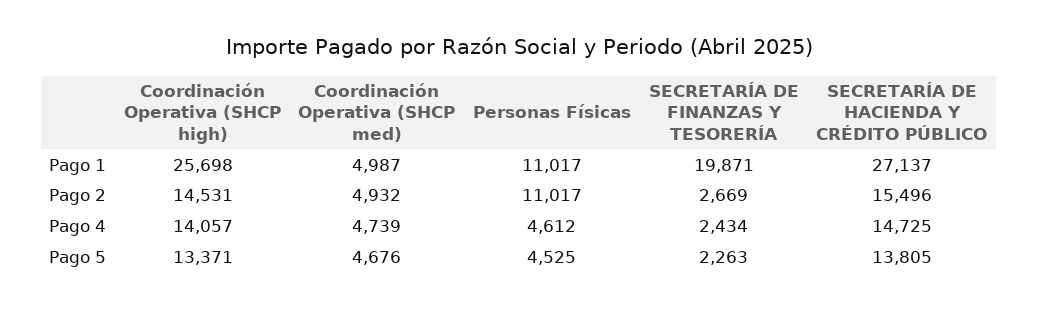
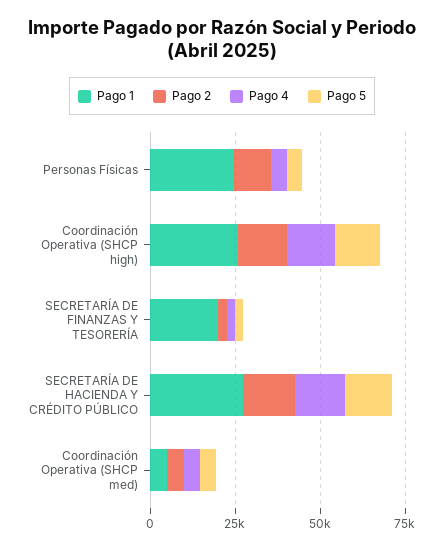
  {
    "Pago 1": {
      "Coordinación Operativa (SHCP high)": 25698,
      "Coordinación Operativa (SHCP med)": 4987,
-     "Personas Físicas": 11017,
+     "Personas Físicas": 25000,
      "SECRETARÍA DE FINANZAS Y TESORERÍA": 19871,
      "SECRETARÍA DE HACIENDA Y CRÉDITO PÚBLICO": 27137
    },
    "Pago 2": {
      "Coordinación Operativa (SHCP high)": 14531,
      "Coordinación Operativa (SHCP med)": 4932,
      "Personas Físicas": 11017,
      "SECRETARÍA DE FINANZAS Y TESORERÍA": 2669,
      "SECRETARÍA DE HACIENDA Y CRÉDITO PÚBLICO": 15496
    },
    "Pago 4": {
      "Coordinación Operativa (SHCP high)": 14057,
      "Coordinación Operativa (SHCP med)": 4739,
      "Personas Físicas": 4612,
      "SECRETARÍA DE FINANZAS Y TESORERÍA": 2434,
      "SECRETARÍA DE HACIENDA Y CRÉDITO PÚBLICO": 14725
    },
    "Pago 5": {
      "Coordinación Operativa (SHCP high)": 13371,
      "Coordinación Operativa (SHCP med)": 4676,
      "Personas Físicas": 4525,
      "SECRETARÍA DE FINANZAS Y TESORERÍA": 2263,
      "SECRETARÍA DE HACIENDA Y CRÉDITO PÚBLICO": 13805
    }
  }

